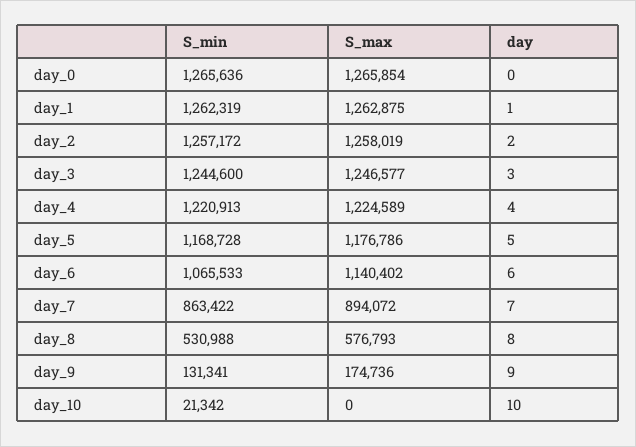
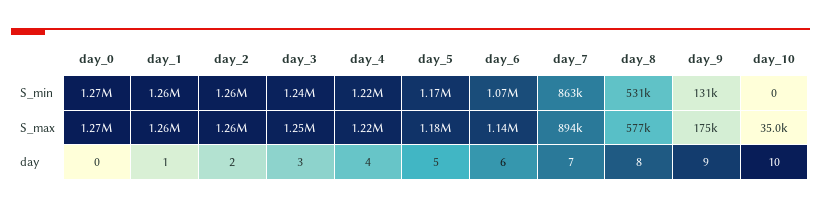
  {
    "S_min": {
      "day_0": 1265636,
      "day_1": 1262319,
      "day_2": 1257172,
      "day_3": 1244600,
      "day_4": 1220913,
      "day_5": 1168728,
      "day_6": 1065533,
      "day_7": 863422,
      "day_8": 530988,
      "day_9": 131341,
-     "day_10": 21342
+     "day_10": 0
    },
    "S_max": {
      "day_0": 1265854,
      "day_1": 1262875,
      "day_2": 1258019,
      "day_3": 1246577,
      "day_4": 1224589,
      "day_5": 1176786,
      "day_6": 1140402,
      "day_7": 894072,
      "day_8": 576793,
      "day_9": 174736,
-     "day_10": 0
+     "day_10": 35000
    },
    "day": {
      "day_0": 0,
      "day_1": 1,
      "day_2": 2,
      "day_3": 3,
      "day_4": 4,
      "day_5": 5,
      "day_6": 6,
      "day_7": 7,
      "day_8": 8,
      "day_9": 9,
      "day_10": 10
    }
  }

